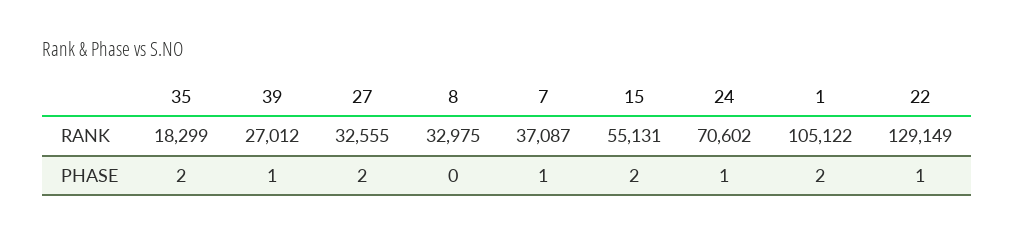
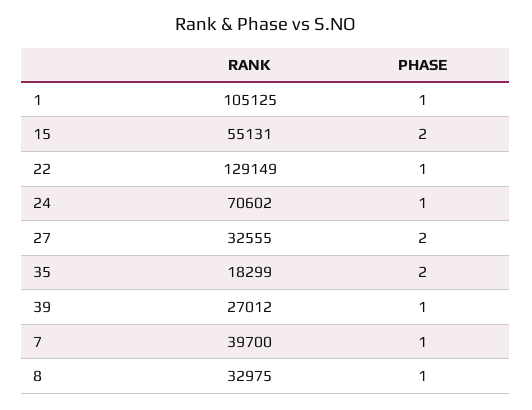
  {
    "35": {
      "RANK": 18299,
      "PHASE": 2
    },
    "39": {
      "RANK": 27012,
      "PHASE": 1
    },
    "27": {
      "RANK": 32555,
      "PHASE": 2
    },
    "8": {
      "RANK": 32975,
-     "PHASE": 0
+     "PHASE": 1
    },
    "7": {
-     "RANK": 37087,
+     "RANK": 39700,
      "PHASE": 1
    },
    "15": {
      "RANK": 55131,
      "PHASE": 2
    },
    "24": {
      "RANK": 70602,
      "PHASE": 1
    },
    "1": {
-     "RANK": 105122,
+     "RANK": 105125,
-     "PHASE": 2
+     "PHASE": 1
    },
    "22": {
      "RANK": 129149,
      "PHASE": 1
    }
  }

